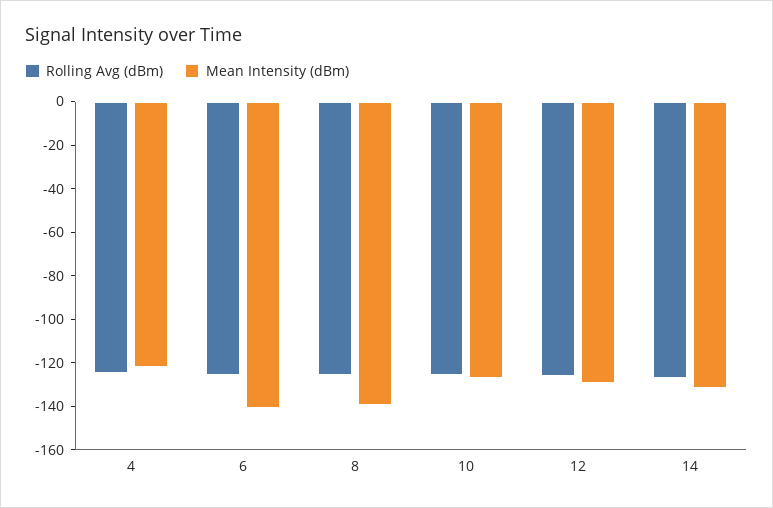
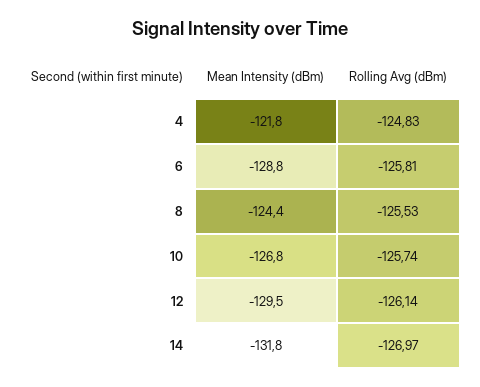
  {
    "Rolling Avg (dBm)": {
      "4": -124.83,
      "6": -125.81,
      "8": -125.53,
      "10": -125.74,
      "12": -126.14,
      "14": -126.97
    },
    "Mean Intensity (dBm)": {
      "4": -121.8,
-     "6": -140,
+     "6": -128.8,
-     "8": -140,
+     "8": -124.4,
      "10": -126.8,
      "12": -129.5,
      "14": -131.8
    }
  }

